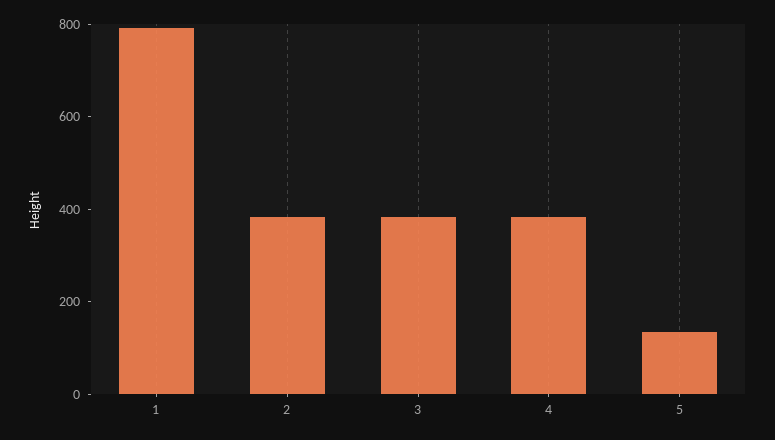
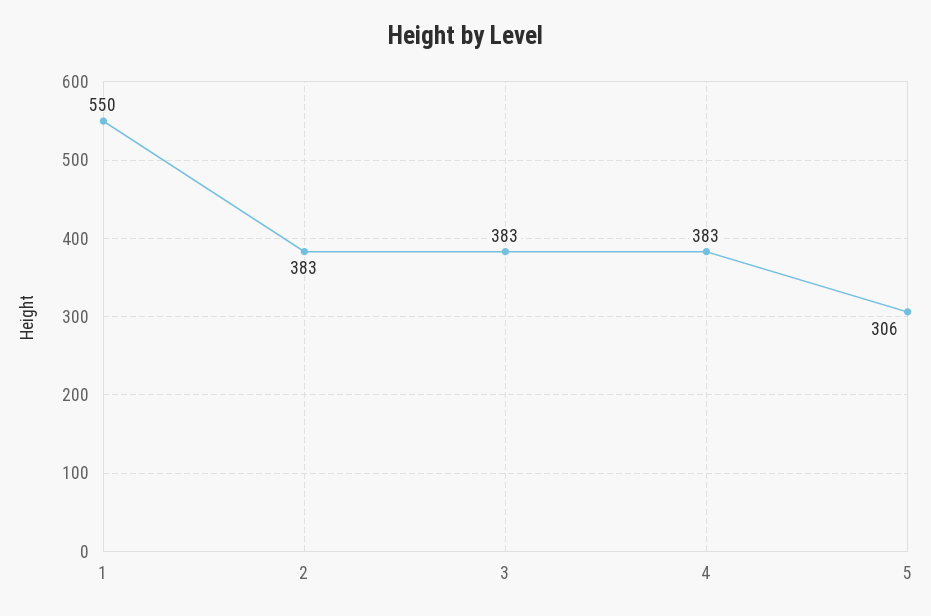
  {
-   "1": 800,
+   "1": 550,
    "2": 383,
    "3": 383,
    "4": 383,
-   "5": 150
+   "5": 306
  }

